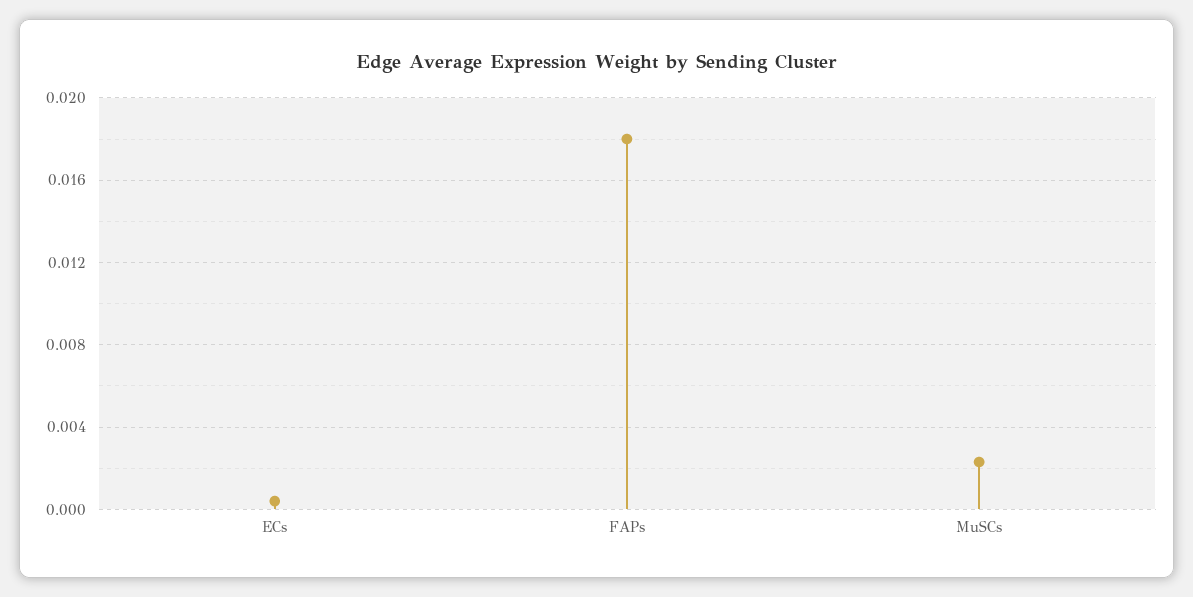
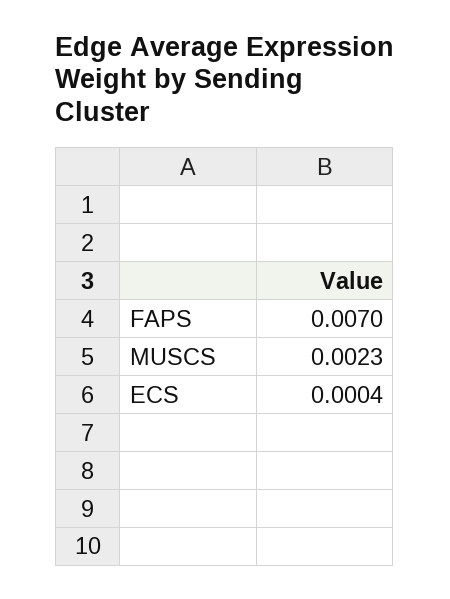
  {
    "ECs": 0.0004,
-   "FAPs": 0.018,
+   "FAPs": 0.007,
    "MuSCs": 0.0023
  }

